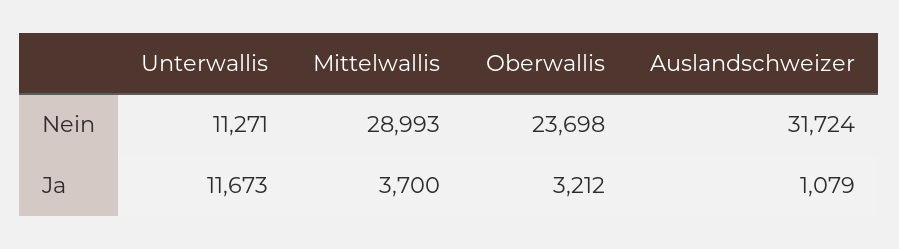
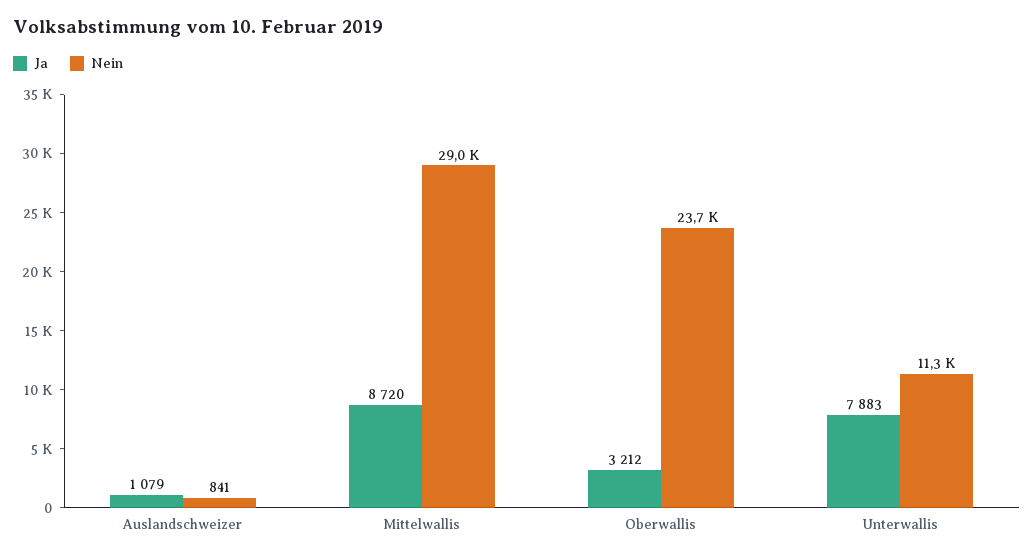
  {
    "Nein": {
      "Unterwallis": 11271,
      "Mittelwallis": 28993,
      "Oberwallis": 23698,
-     "Auslandschweizer": 31724
+     "Auslandschweizer": 841
    },
    "Ja": {
-     "Unterwallis": 11673,
+     "Unterwallis": 7883,
-     "Mittelwallis": 3700,
+     "Mittelwallis": 8720,
      "Oberwallis": 3212,
      "Auslandschweizer": 1079
    }
  }

